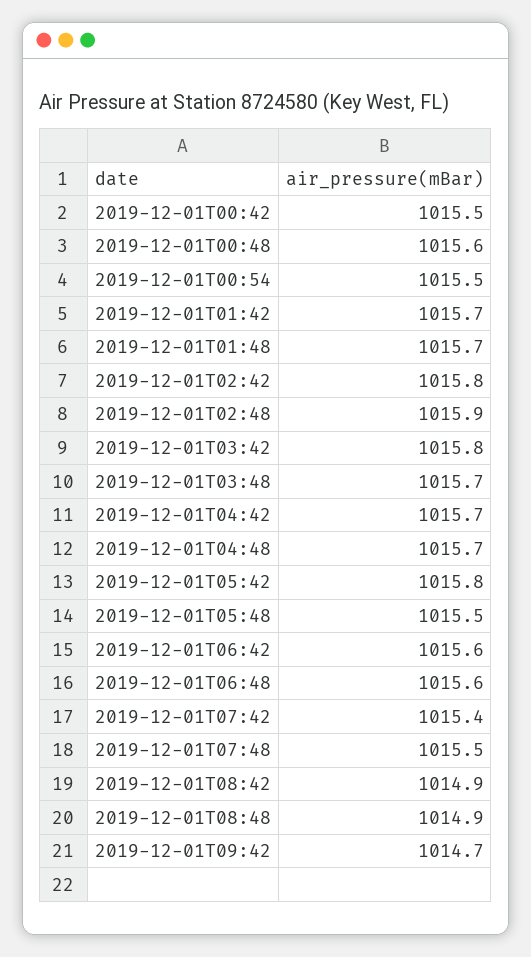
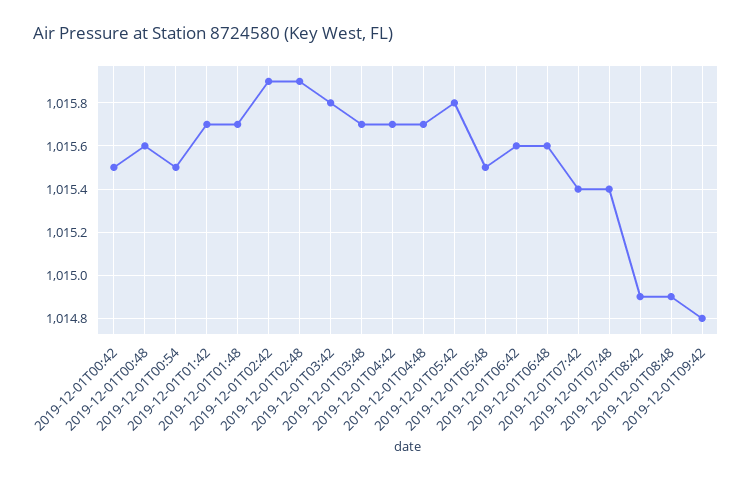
  {
    "2019-12-01T00:42": 1015.5,
    "2019-12-01T00:48": 1015.6,
    "2019-12-01T00:54": 1015.5,
    "2019-12-01T01:42": 1015.7,
    "2019-12-01T01:48": 1015.7,
-   "2019-12-01T02:42": 1015.8,
+   "2019-12-01T02:42": 1015.9,
    "2019-12-01T02:48": 1015.9,
    "2019-12-01T03:42": 1015.8,
    "2019-12-01T03:48": 1015.7,
    "2019-12-01T04:42": 1015.7,
    "2019-12-01T04:48": 1015.7,
    "2019-12-01T05:42": 1015.8,
    "2019-12-01T05:48": 1015.5,
    "2019-12-01T06:42": 1015.6,
    "2019-12-01T06:48": 1015.6,
    "2019-12-01T07:42": 1015.4,
-   "2019-12-01T07:48": 1015.5,
+   "2019-12-01T07:48": 1015.4,
    "2019-12-01T08:42": 1014.9,
    "2019-12-01T08:48": 1014.9,
-   "2019-12-01T09:42": 1014.7
+   "2019-12-01T09:42": 1014.8
  }

